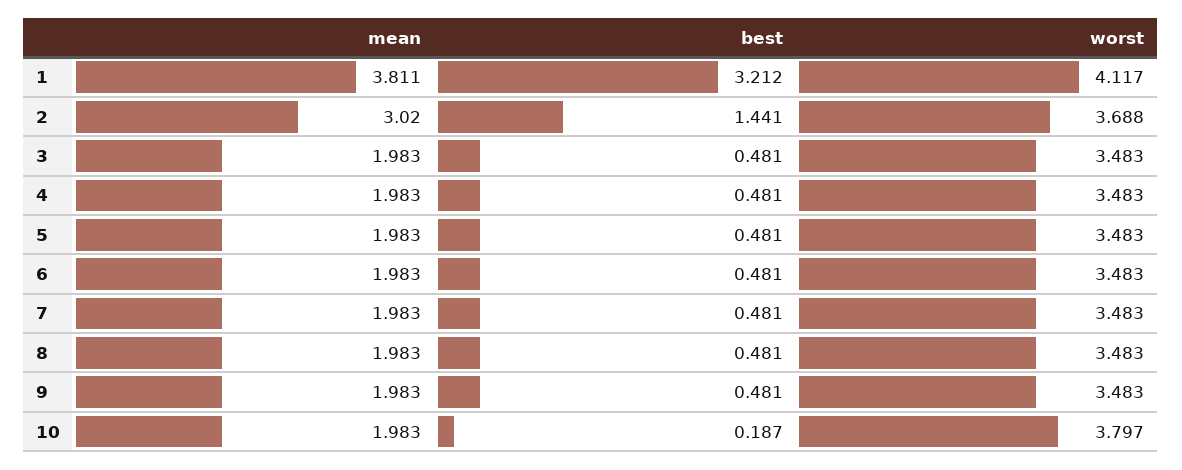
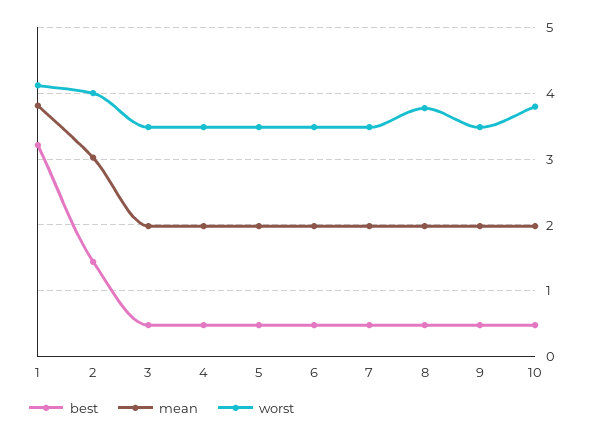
  {
    "mean": {
      "1": 3.811,
      "2": 3.02,
      "3": 1.983,
      "4": 1.983,
      "5": 1.983,
      "6": 1.983,
      "7": 1.983,
      "8": 1.983,
      "9": 1.983,
      "10": 1.983
    },
    "best": {
      "1": 3.212,
      "2": 1.441,
      "3": 0.481,
      "4": 0.481,
      "5": 0.481,
      "6": 0.481,
      "7": 0.481,
      "8": 0.481,
      "9": 0.481,
-     "10": 0.187
+     "10": 0.5
    },
    "worst": {
      "1": 4.117,
-     "2": 3.688,
+     "2": 4,
      "3": 3.483,
      "4": 3.483,
      "5": 3.483,
      "6": 3.483,
      "7": 3.483,
-     "8": 3.483,
+     "8": 3.8,
      "9": 3.483,
      "10": 3.797
    }
  }

